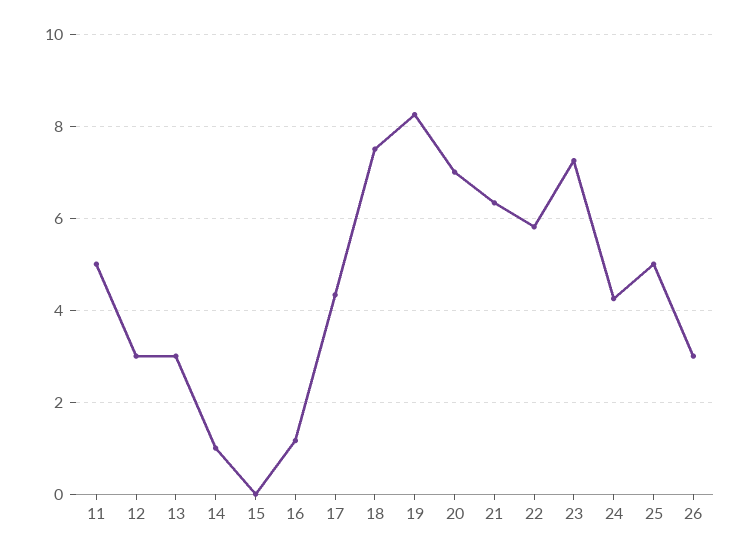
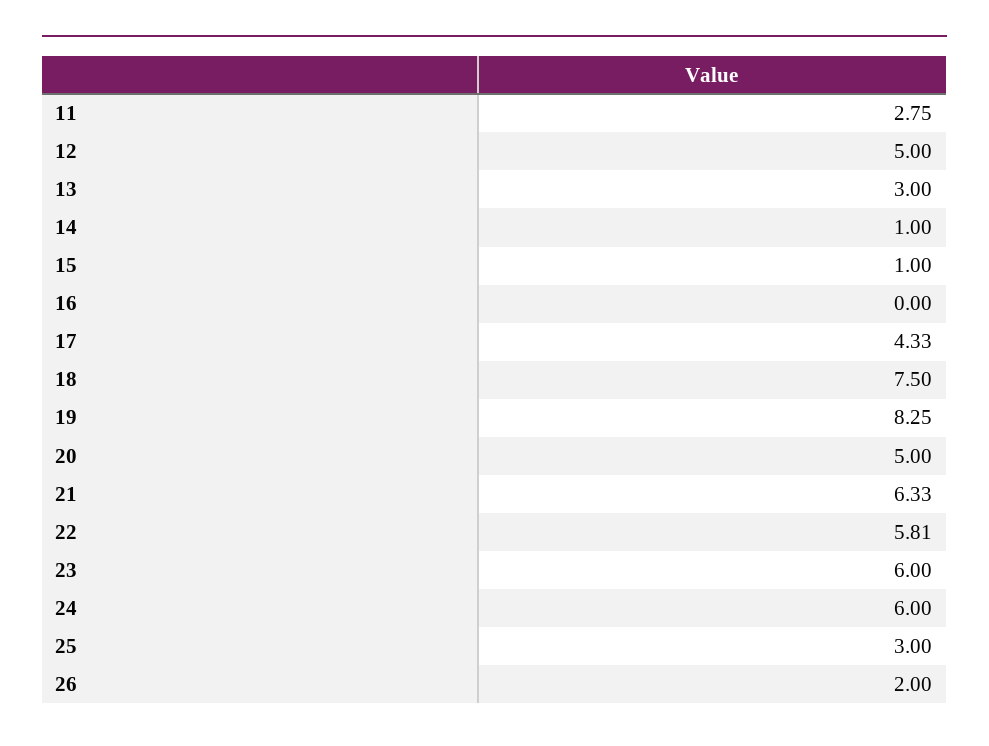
  {
-   "11": 5,
+   "11": 2.75,
-   "12": 3,
+   "12": 5,
    "13": 3,
    "14": 1,
-   "15": 0,
+   "15": 1,
-   "16": 1.2,
+   "16": 0,
    "17": 4.33,
    "18": 7.5,
    "19": 8.25,
-   "20": 7,
+   "20": 5,
    "21": 6.33,
    "22": 5.81,
-   "23": 7.2,
+   "23": 6,
-   "24": 4.2,
+   "24": 6,
-   "25": 5,
+   "25": 3,
-   "26": 3
+   "26": 2
  }

